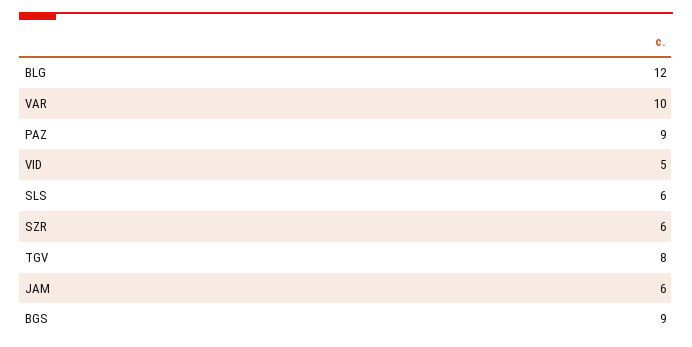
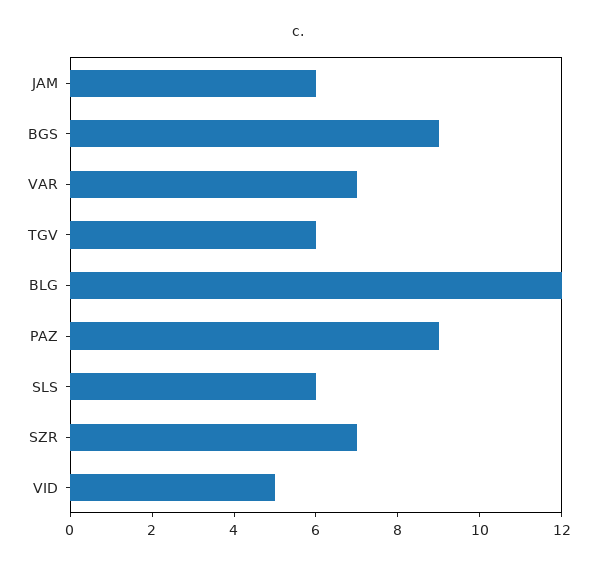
  {
    "BLG": 12,
-   "VAR": 10,
+   "VAR": 7,
    "PAZ": 9,
    "VID": 5,
    "SLS": 6,
-   "SZR": 6,
+   "SZR": 7,
-   "TGV": 8,
+   "TGV": 6,
    "JAM": 6,
    "BGS": 9
  }

